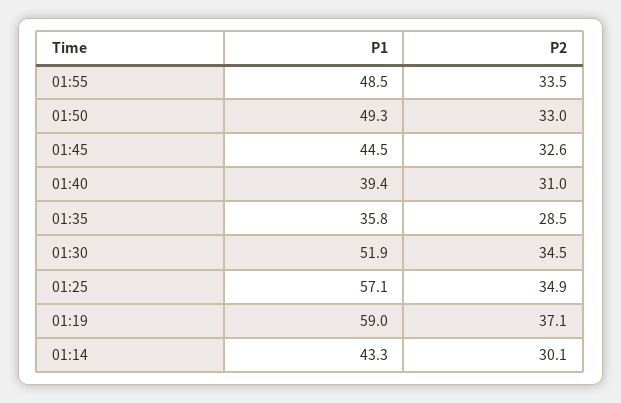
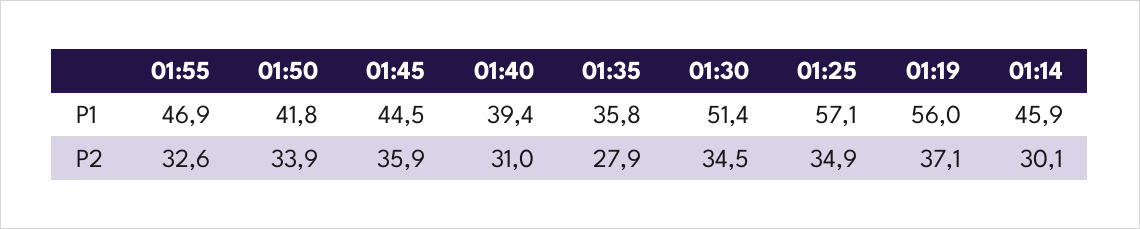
  {
    "P1": {
-     "01:55": 48.5,
+     "01:55": 46.9,
-     "01:50": 49.3,
+     "01:50": 41.8,
      "01:45": 44.5,
      "01:40": 39.4,
      "01:35": 35.8,
-     "01:30": 51.9,
+     "01:30": 51.4,
      "01:25": 57.1,
-     "01:19": 59,
+     "01:19": 56,
-     "01:14": 43.3
+     "01:14": 45.9
    },
    "P2": {
-     "01:55": 33.5,
+     "01:55": 32.6,
-     "01:50": 33,
+     "01:50": 33.9,
-     "01:45": 32.6,
+     "01:45": 35.9,
      "01:40": 31,
-     "01:35": 28.5,
+     "01:35": 27.9,
      "01:30": 34.5,
      "01:25": 34.9,
      "01:19": 37.1,
      "01:14": 30.1
    }
  }

